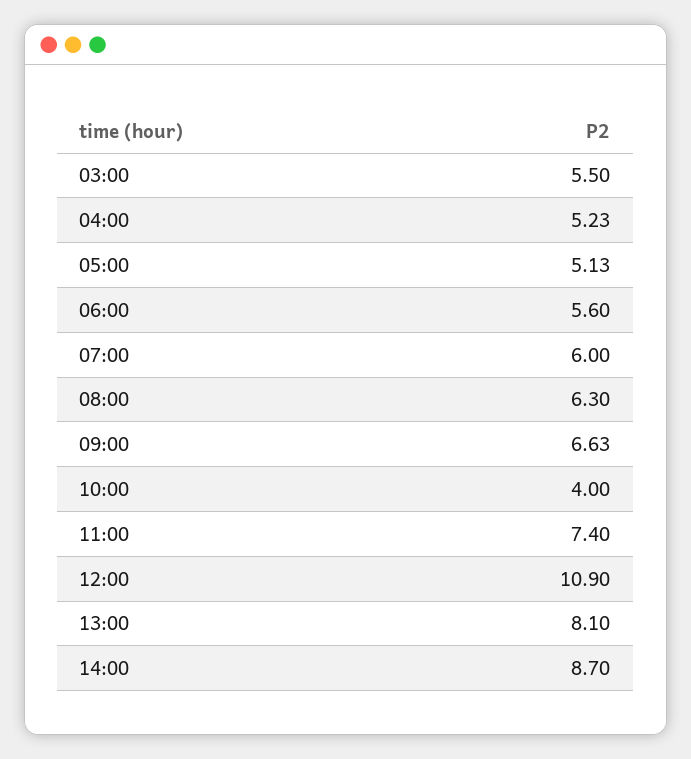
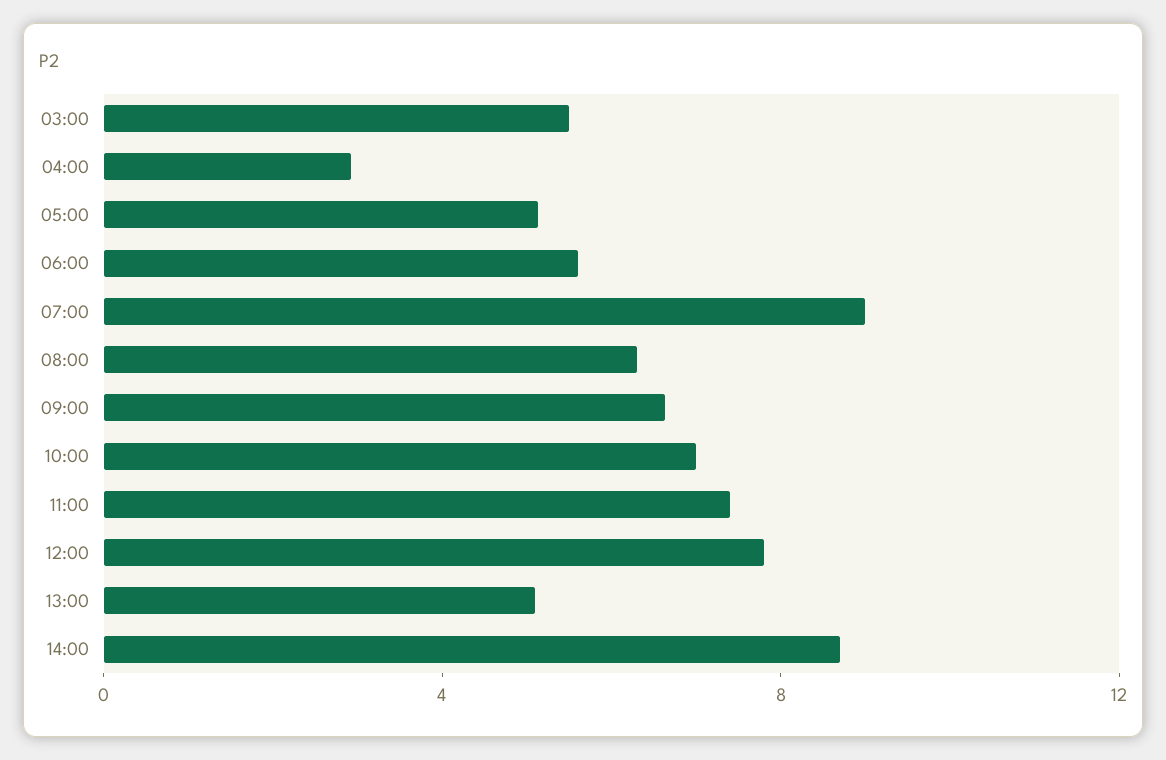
  {
    "03:00": 5.5,
-   "04:00": 5.23,
+   "04:00": 3,
    "05:00": 5.13,
    "06:00": 5.6,
-   "07:00": 6,
+   "07:00": 9,
    "08:00": 6.3,
    "09:00": 6.63,
-   "10:00": 4,
+   "10:00": 7,
    "11:00": 7.4,
-   "12:00": 10.9,
+   "12:00": 8,
-   "13:00": 8.1,
+   "13:00": 5,
    "14:00": 8.7
  }

